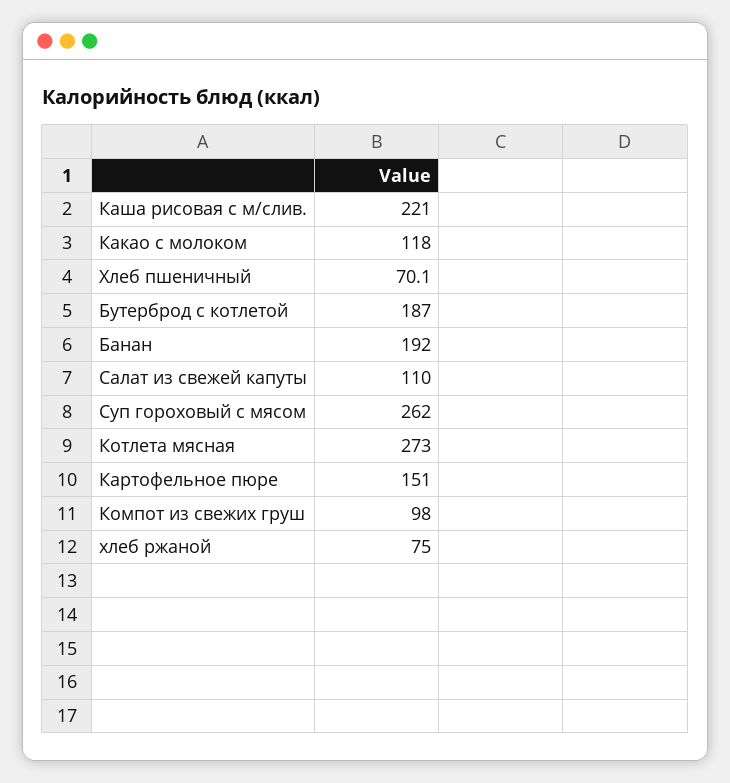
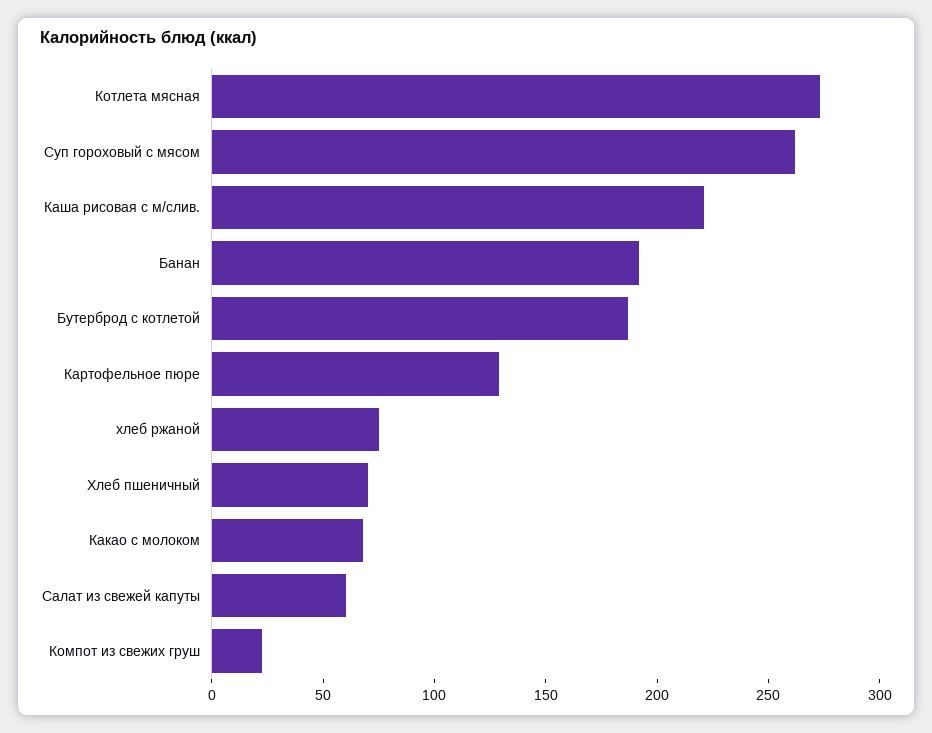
  {
    "Каша рисовая с м/слив.": 221,
-   "Какао с молоком": 118,
+   "Какао с молоком": 70,
    "Хлеб пшеничный": 70.1,
    "Бутерброд с котлетой": 187,
    "Банан": 192,
-   "Салат из свежей капуты": 110,
+   "Салат из свежей капуты": 60,
    "Суп гороховый с мясом": 262,
    "Котлета мясная": 273,
-   "Картофельное пюре": 151,
+   "Картофельное пюре": 130,
-   "Компот из свежих груш": 98,
+   "Компот из свежих груш": 20,
    "хлеб ржаной": 75
  }

